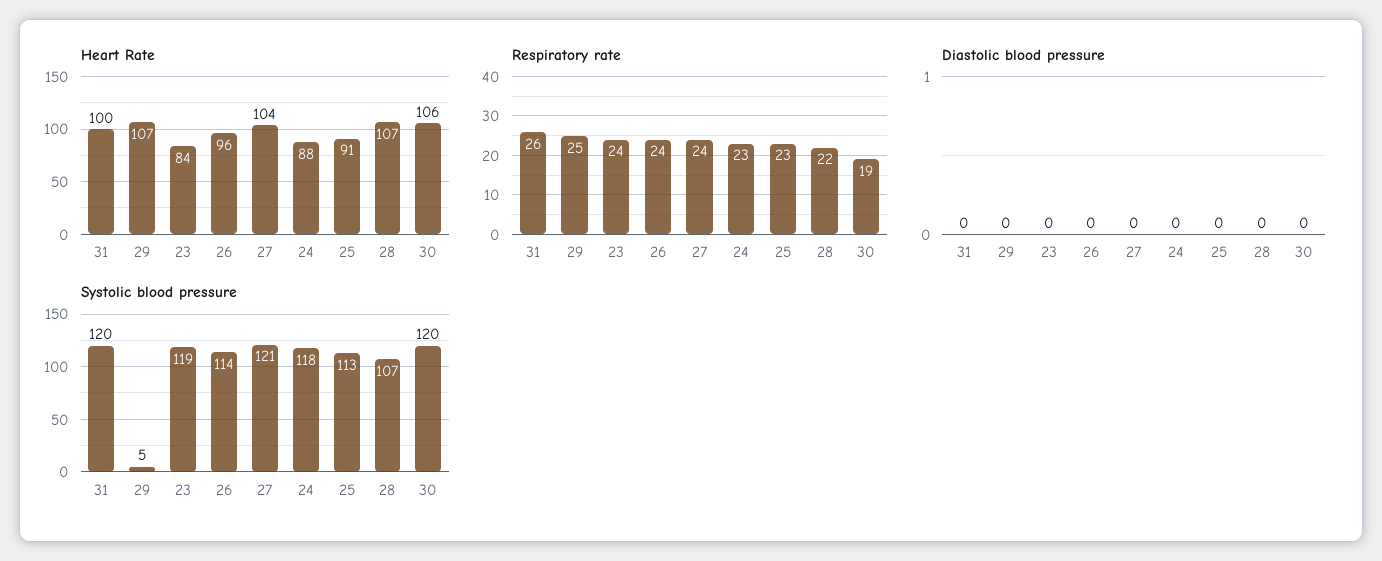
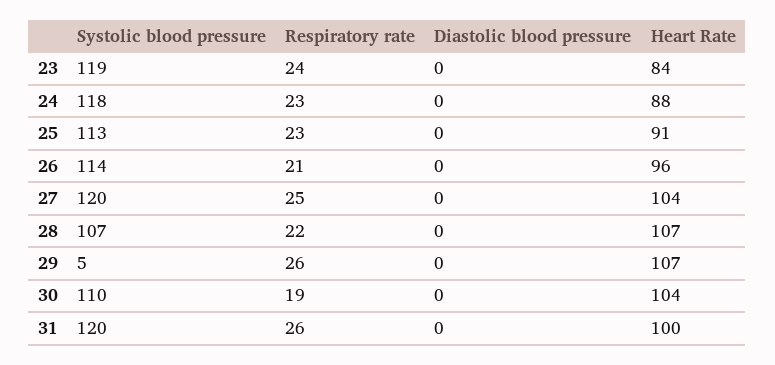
  {
    "Heart Rate": {
      "31": 100,
      "29": 107,
      "23": 84,
      "26": 96,
      "27": 104,
      "24": 88,
      "25": 91,
      "28": 107,
-     "30": 106
+     "30": 104
    },
    "Respiratory rate": {
      "31": 26,
-     "29": 25,
+     "29": 26,
      "23": 24,
-     "26": 24,
+     "26": 21,
-     "27": 24,
+     "27": 25,
      "24": 23,
      "25": 23,
      "28": 22,
      "30": 19
    },
    "Diastolic blood pressure": {
      "31": 0,
      "29": 0,
      "23": 0,
      "26": 0,
      "27": 0,
      "24": 0,
      "25": 0,
      "28": 0,
      "30": 0
    },
    "Systolic blood pressure": {
      "31": 120,
      "29": 5,
      "23": 119,
      "26": 114,
-     "27": 121,
+     "27": 120,
      "24": 118,
      "25": 113,
      "28": 107,
-     "30": 120
+     "30": 110
    }
  }

